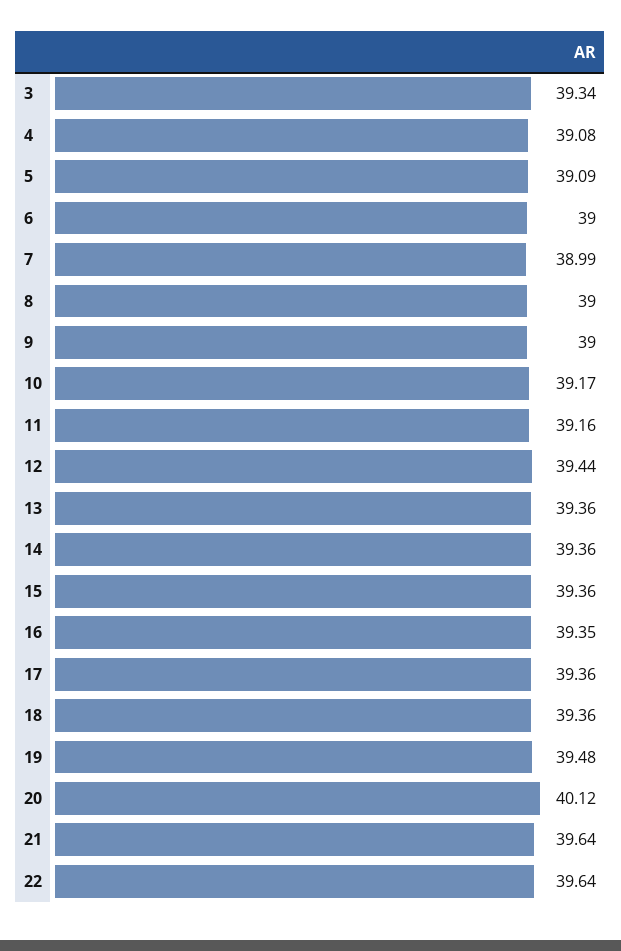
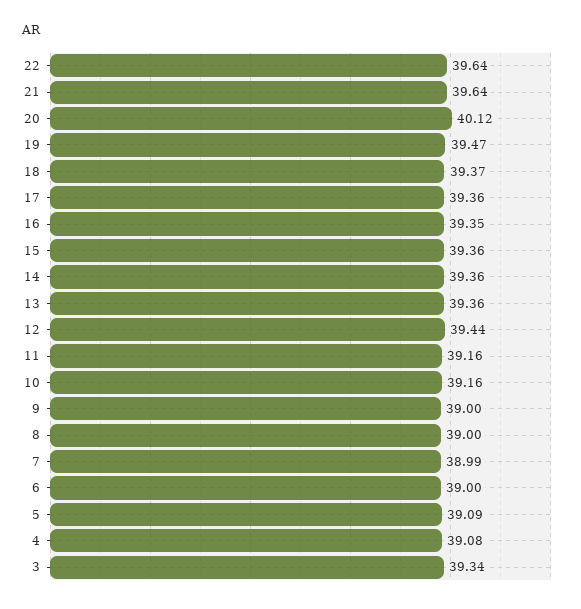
  {
    "3": 39.34,
    "4": 39.08,
    "5": 39.09,
    "6": 39,
    "7": 38.99,
    "8": 39,
    "9": 39,
-   "10": 39.17,
+   "10": 39.16,
    "11": 39.16,
    "12": 39.44,
    "13": 39.36,
    "14": 39.36,
    "15": 39.36,
    "16": 39.35,
    "17": 39.36,
-   "18": 39.36,
+   "18": 39.37,
-   "19": 39.48,
+   "19": 39.47,
    "20": 40.12,
    "21": 39.64,
    "22": 39.64
  }

